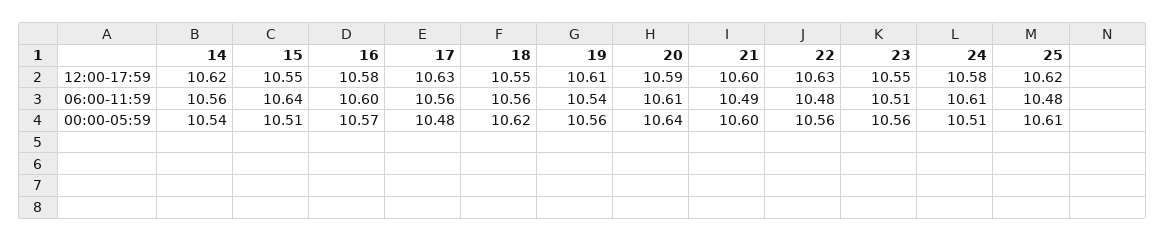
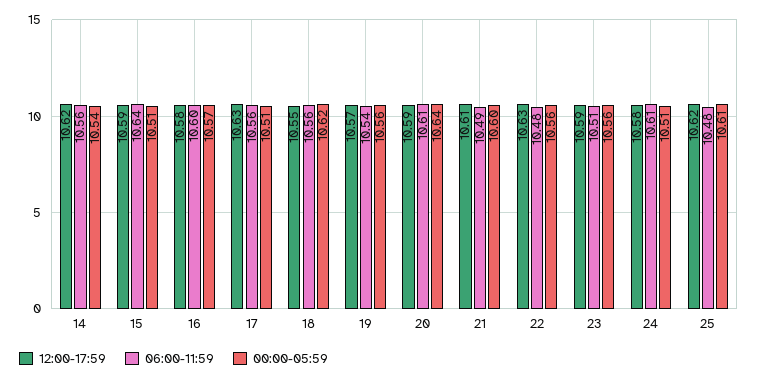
  {
    "12:00-17:59": {
      "14": 10.62,
-     "15": 10.55,
+     "15": 10.59,
      "16": 10.58,
      "17": 10.63,
      "18": 10.55,
-     "19": 10.61,
+     "19": 10.57,
      "20": 10.59,
-     "21": 10.6,
+     "21": 10.61,
      "22": 10.63,
-     "23": 10.55,
+     "23": 10.59,
      "24": 10.58,
      "25": 10.62
    },
    "06:00-11:59": {
      "14": 10.56,
      "15": 10.64,
      "16": 10.6,
      "17": 10.56,
      "18": 10.56,
      "19": 10.54,
      "20": 10.61,
      "21": 10.49,
      "22": 10.48,
      "23": 10.51,
      "24": 10.61,
      "25": 10.48
    },
    "00:00-05:59": {
      "14": 10.54,
      "15": 10.51,
      "16": 10.57,
-     "17": 10.48,
+     "17": 10.51,
      "18": 10.62,
      "19": 10.56,
      "20": 10.64,
      "21": 10.6,
      "22": 10.56,
      "23": 10.56,
      "24": 10.51,
      "25": 10.61
    }
  }

